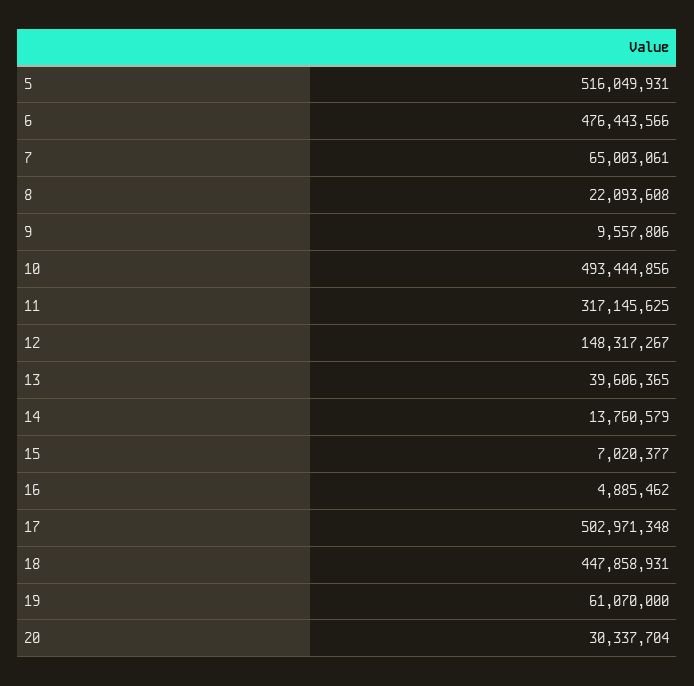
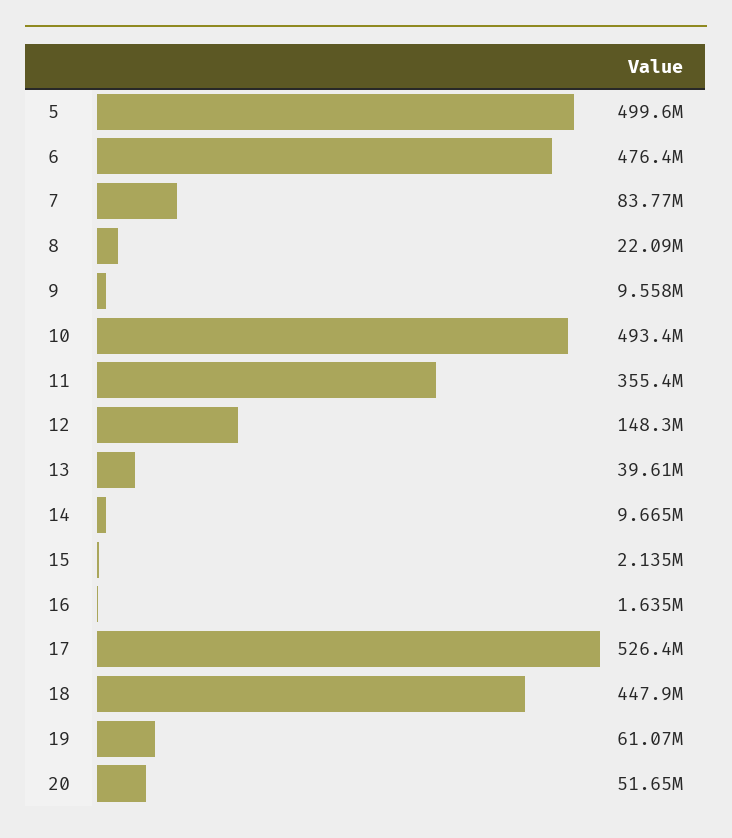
  {
-   "5": 516049931,
+   "5": 499600000,
    "6": 476443566,
-   "7": 65003061,
+   "7": 83770000,
    "8": 22093608,
    "9": 9557806,
    "10": 493444856,
-   "11": 317145625,
+   "11": 355400000,
    "12": 148317267,
    "13": 39606365,
-   "14": 13760579,
+   "14": 9665000,
-   "15": 7020377,
+   "15": 2135000,
-   "16": 4885462,
+   "16": 1635000,
-   "17": 502971348,
+   "17": 526400000,
    "18": 447858931,
    "19": 61070000,
-   "20": 30337704
+   "20": 51650000
  }

